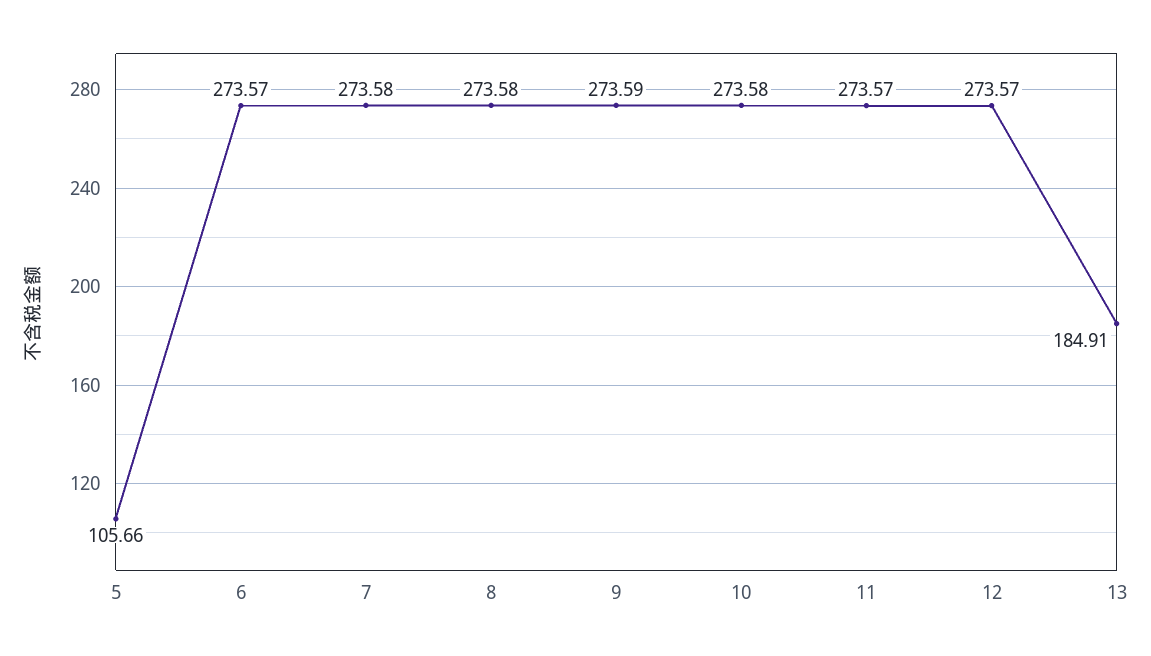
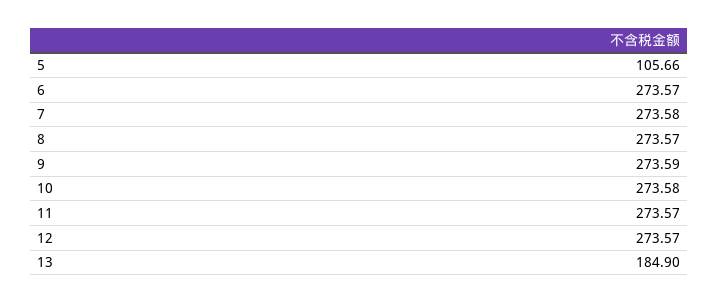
  {
    "5": 105.66,
    "6": 273.57,
    "7": 273.58,
-   "8": 273.58,
+   "8": 273.57,
    "9": 273.59,
    "10": 273.58,
    "11": 273.57,
    "12": 273.57,
-   "13": 184.91
+   "13": 184.9
  }

